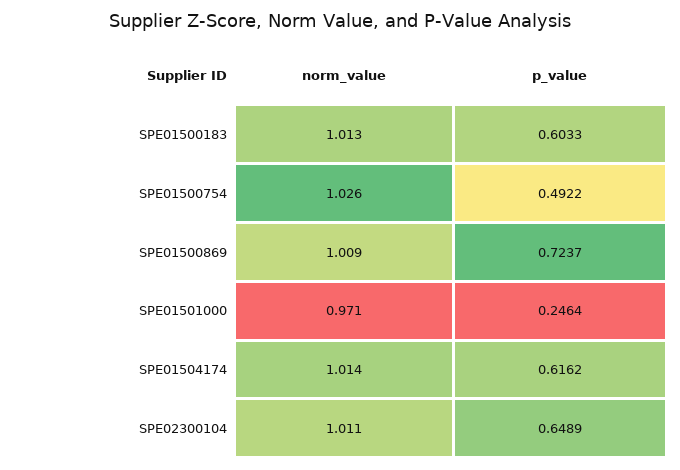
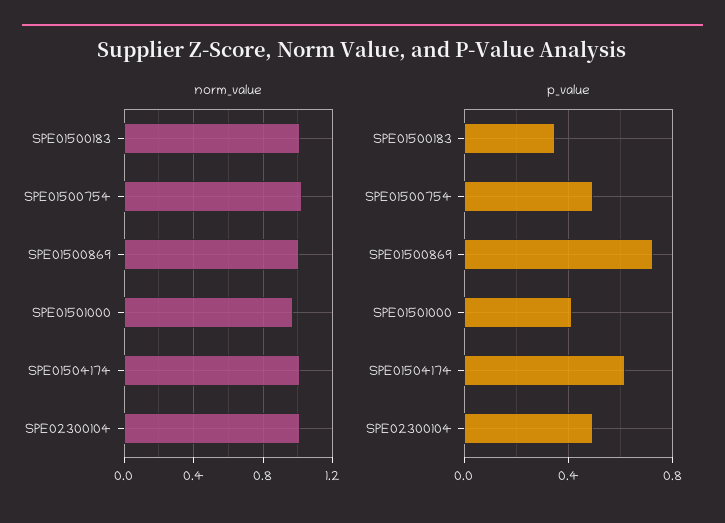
  {
    "norm_value": {
      "SPE01500183": 1.013,
      "SPE01500754": 1.026,
      "SPE01500869": 1.009,
      "SPE01501000": 0.971,
      "SPE01504174": 1.014,
      "SPE02300104": 1.011
    },
    "p_value": {
-     "SPE01500183": 0.6033,
+     "SPE01500183": 0.35,
      "SPE01500754": 0.4922,
      "SPE01500869": 0.7237,
-     "SPE01501000": 0.2464,
+     "SPE01501000": 0.4,
      "SPE01504174": 0.6162,
-     "SPE02300104": 0.6489
+     "SPE02300104": 0.5
    }
  }

